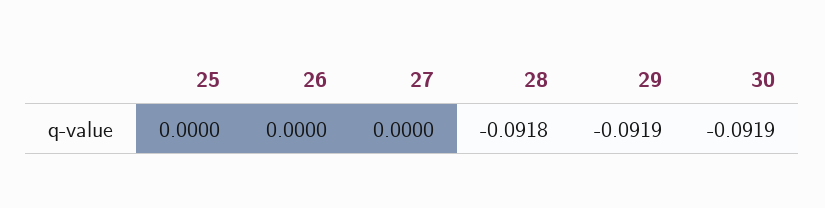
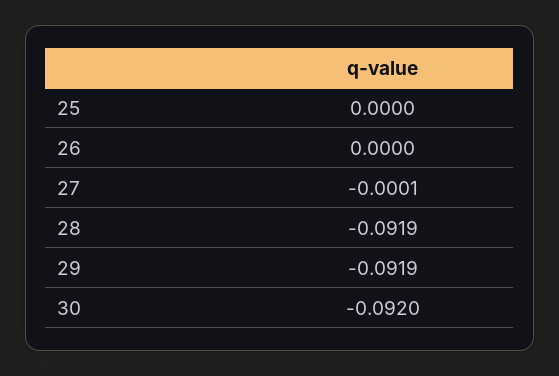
  {
    "25": 0,
    "26": 0,
-   "27": 0,
+   "27": -0.0001,
-   "28": -0.0918,
+   "28": -0.0919,
    "29": -0.0919,
-   "30": -0.0919
+   "30": -0.092
  }

